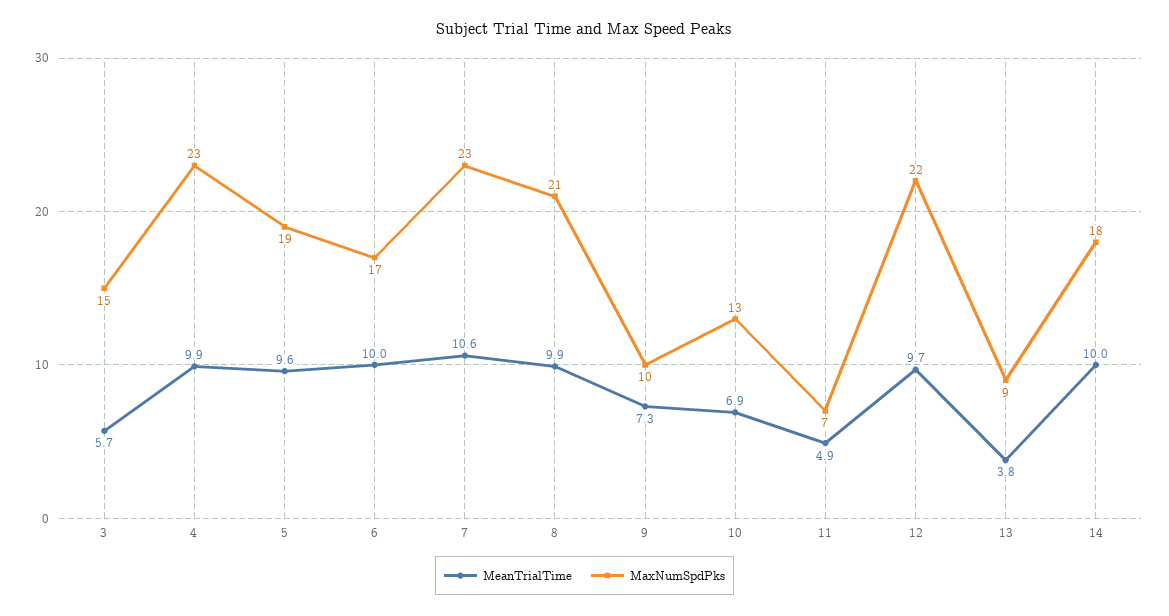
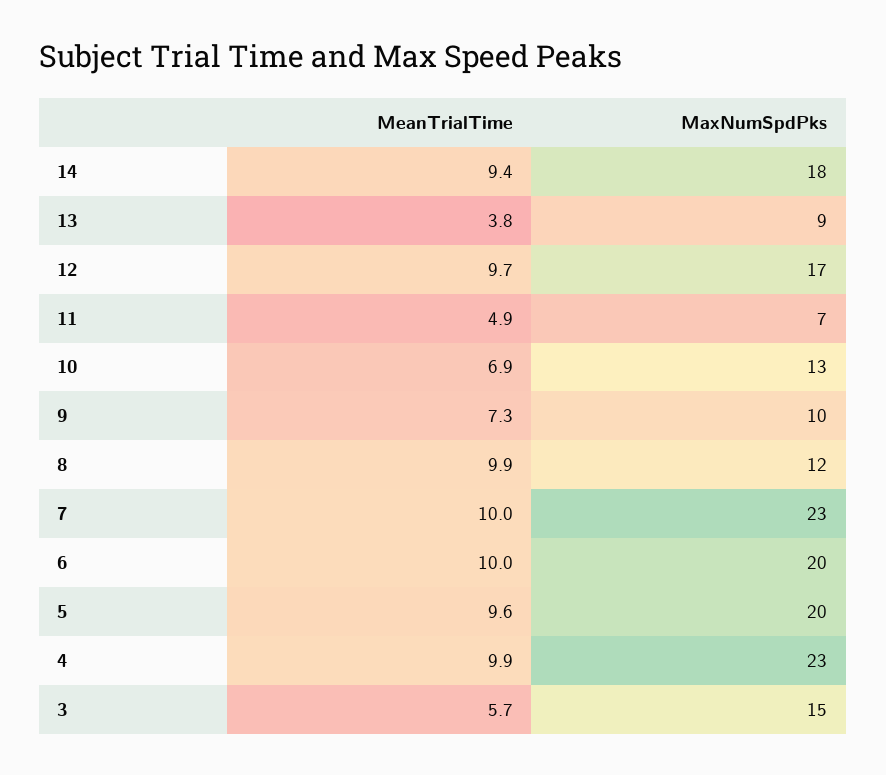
  {
    "MeanTrialTime": {
      "3": 5.7,
      "4": 9.9,
      "5": 9.6,
      "6": 10,
-     "7": 10.6,
+     "7": 10,
      "8": 9.9,
      "9": 7.3,
      "10": 6.9,
      "11": 4.9,
      "12": 9.7,
      "13": 3.8,
-     "14": 10
+     "14": 9.4
    },
    "MaxNumSpdPks": {
      "3": 15,
      "4": 23,
-     "5": 19,
+     "5": 20,
-     "6": 17,
+     "6": 20,
      "7": 23,
-     "8": 21,
+     "8": 12,
      "9": 10,
      "10": 13,
      "11": 7,
-     "12": 22,
+     "12": 17,
      "13": 9,
      "14": 18
    }
  }

